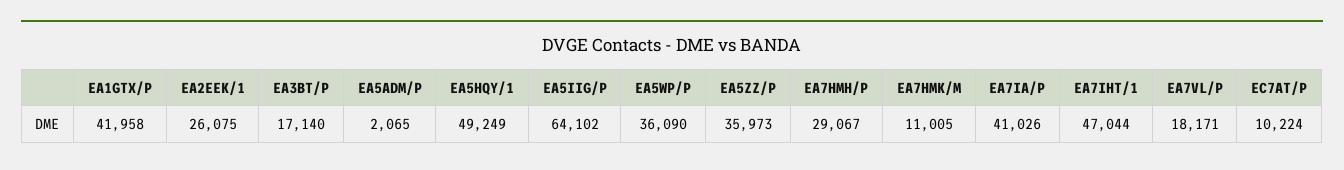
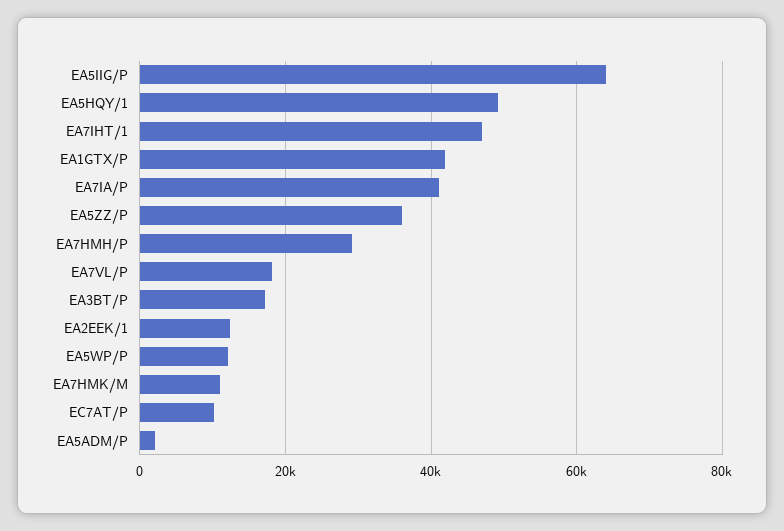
  {
    "EA1GTX/P": 41958,
-   "EA2EEK/1": 26075,
+   "EA2EEK/1": 12000,
    "EA3BT/P": 17140,
    "EA5ADM/P": 2065,
    "EA5HQY/1": 49249,
    "EA5IIG/P": 64102,
-   "EA5WP/P": 36090,
+   "EA5WP/P": 12000,
    "EA5ZZ/P": 35973,
    "EA7HMH/P": 29067,
    "EA7HMK/M": 11005,
    "EA7IA/P": 41026,
    "EA7IHT/1": 47044,
    "EA7VL/P": 18171,
    "EC7AT/P": 10224
  }

